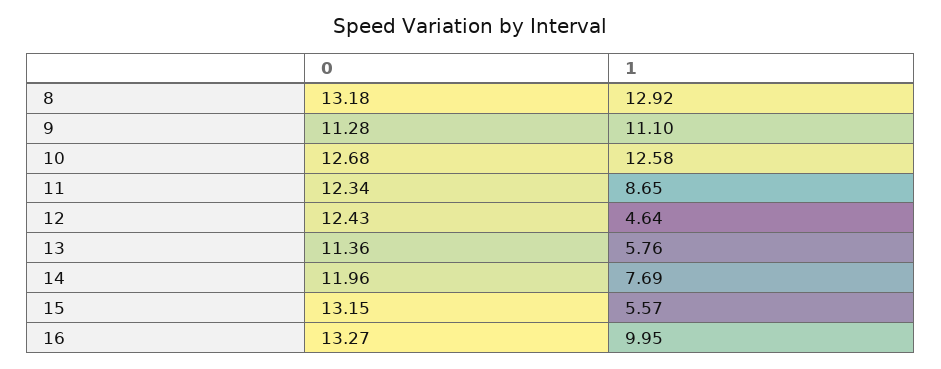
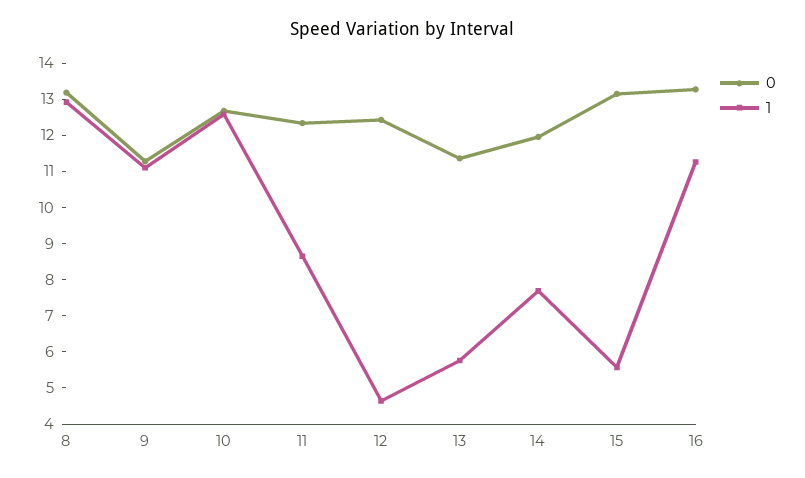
  {
    "0": {
      "8": 13.18,
      "9": 11.28,
      "10": 12.68,
      "11": 12.34,
      "12": 12.43,
      "13": 11.36,
      "14": 11.96,
      "15": 13.15,
      "16": 13.27
    },
    "1": {
      "8": 12.92,
      "9": 11.1,
      "10": 12.58,
      "11": 8.65,
      "12": 4.64,
      "13": 5.76,
      "14": 7.69,
      "15": 5.57,
-     "16": 9.95
+     "16": 11.25
    }
  }

